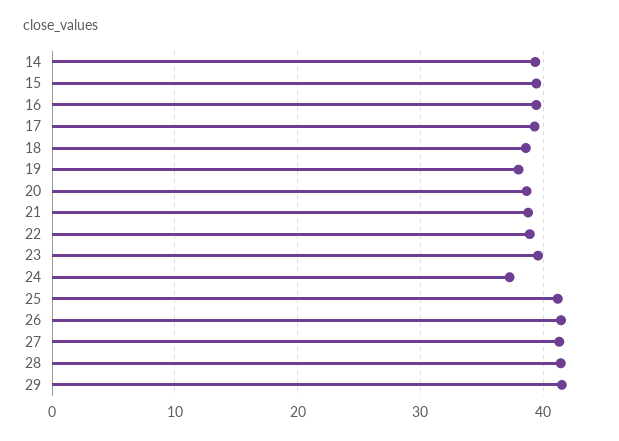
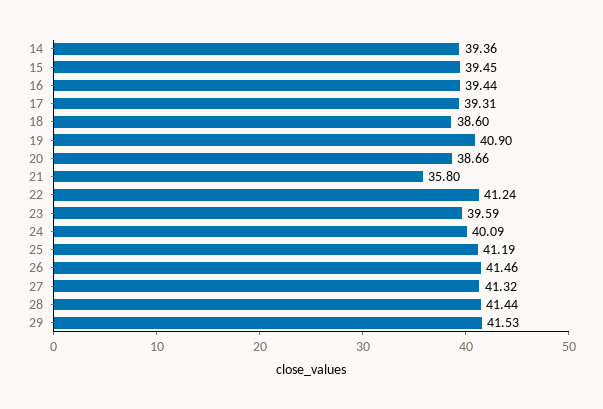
  {
    "14": 39.36,
    "15": 39.45,
    "16": 39.44,
    "17": 39.31,
    "18": 38.6,
-   "19": 38,
+   "19": 40.9,
    "20": 38.66,
-   "21": 39,
+   "21": 35.8,
-   "22": 39,
+   "22": 41.24,
    "23": 39.59,
-   "24": 37,
+   "24": 40.09,
    "25": 41.19,
    "26": 41.46,
    "27": 41.32,
    "28": 41.44,
    "29": 41.53
  }

